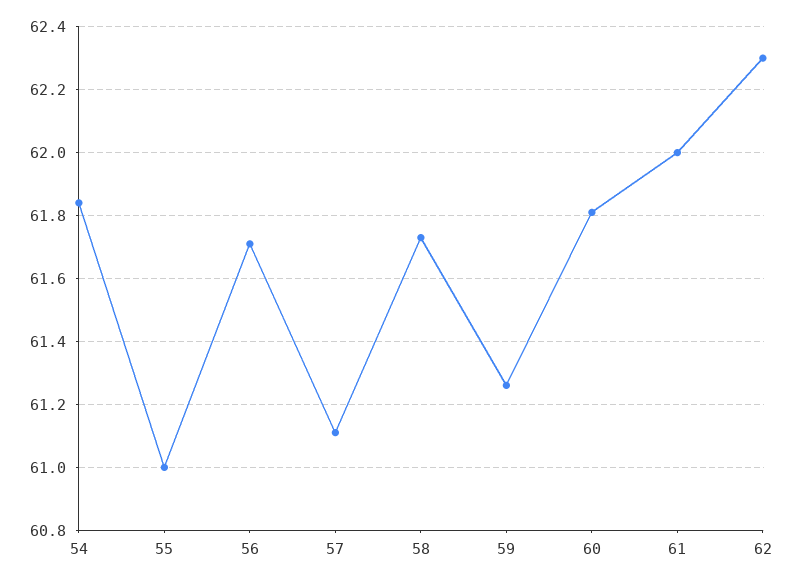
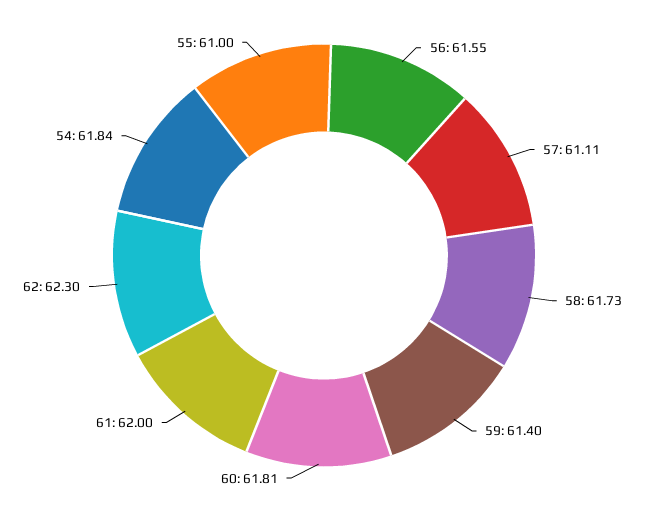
  {
    "54": 61.84,
    "55": 61,
-   "56": 61.7,
+   "56": 61.55,
    "57": 61.11,
    "58": 61.73,
-   "59": 61.25,
+   "59": 61.4,
    "60": 61.81,
    "61": 62,
    "62": 62.3
  }

